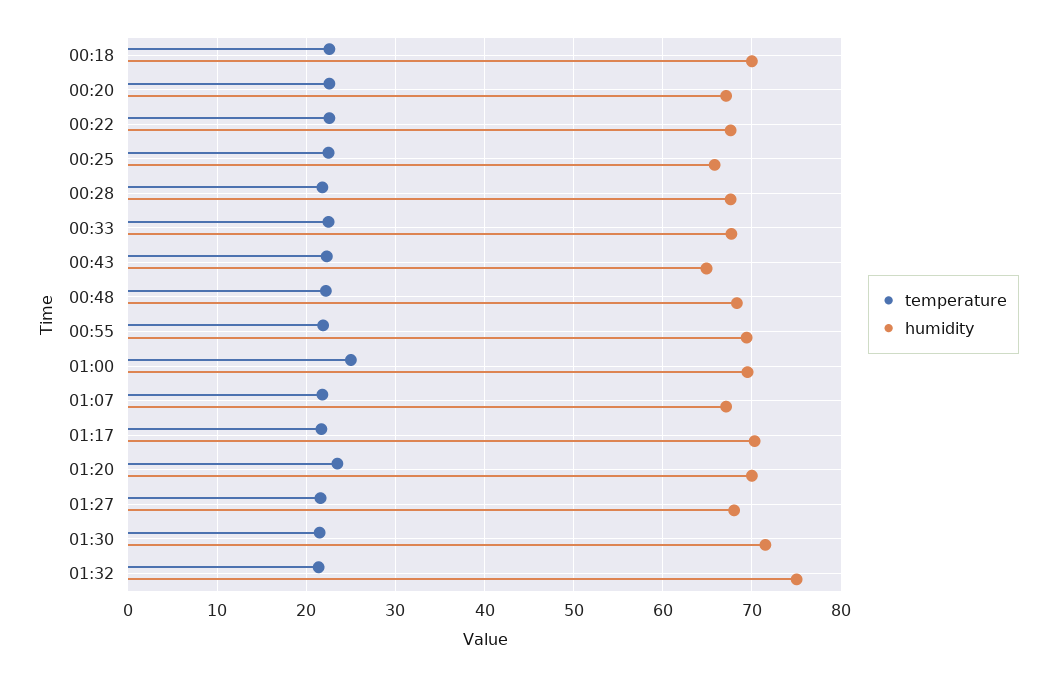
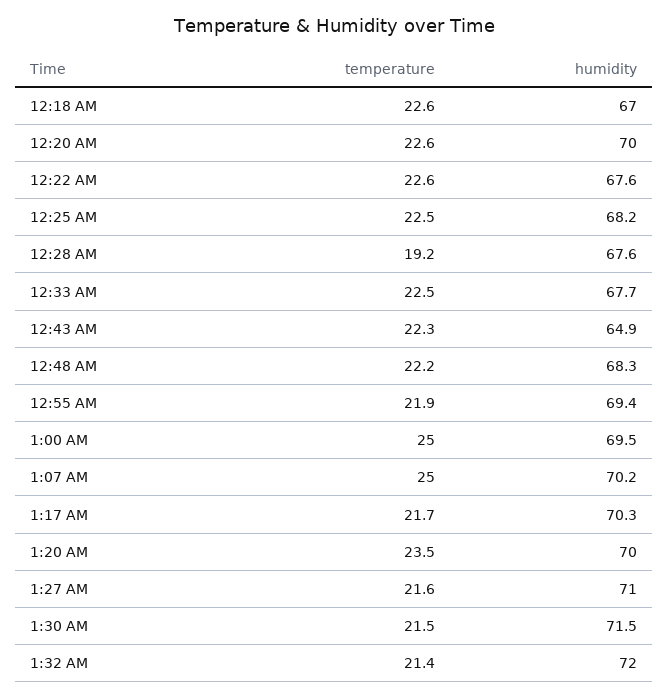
  {
    "temperature": {
      "00:18": 22.6,
      "00:20": 22.6,
      "00:22": 22.6,
      "00:25": 22.5,
-     "00:28": 22,
+     "00:28": 19.2,
      "00:33": 22.5,
      "00:43": 22.3,
      "00:48": 22.2,
      "00:55": 21.9,
      "01:00": 25,
-     "01:07": 22,
+     "01:07": 25,
      "01:17": 21.7,
      "01:20": 23.5,
      "01:27": 21.6,
      "01:30": 21.5,
      "01:32": 21.4
    },
    "humidity": {
-     "00:18": 70,
+     "00:18": 67,
-     "00:20": 67,
+     "00:20": 70,
      "00:22": 67.6,
-     "00:25": 66,
+     "00:25": 68.2,
      "00:28": 67.6,
      "00:33": 67.7,
      "00:43": 64.9,
      "00:48": 68.3,
      "00:55": 69.4,
      "01:00": 69.5,
-     "01:07": 67,
+     "01:07": 70.2,
      "01:17": 70.3,
      "01:20": 70,
-     "01:27": 68,
+     "01:27": 71,
      "01:30": 71.5,
-     "01:32": 75
+     "01:32": 72
    }
  }

